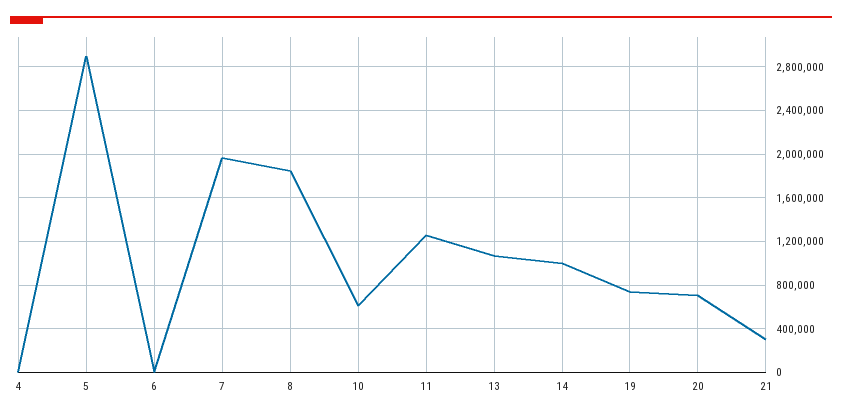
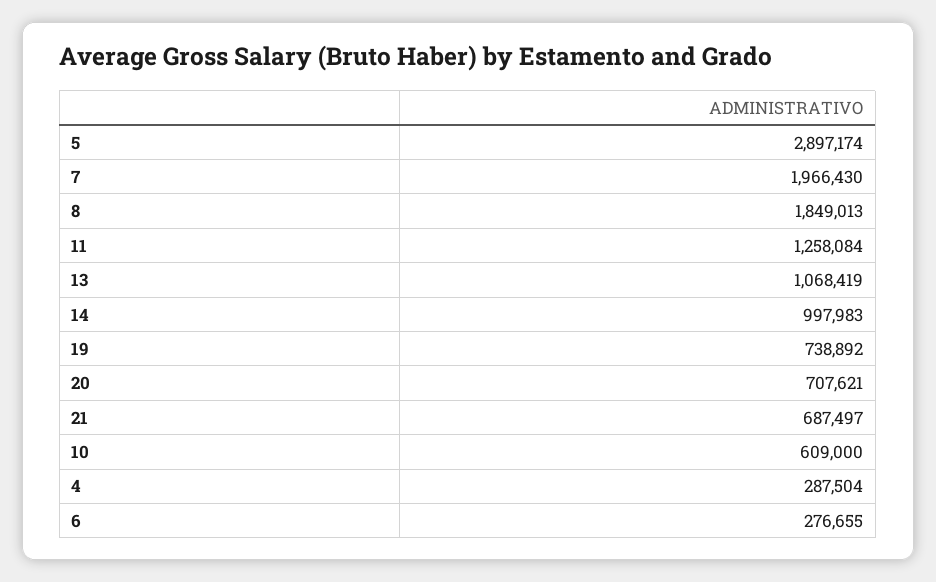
  {
-   "4": 0,
+   "4": 287504,
    "5": 2897174,
-   "6": 0,
+   "6": 276655,
    "7": 1966430,
    "8": 1849013,
    "10": 609000,
    "11": 1258084,
    "13": 1068419,
    "14": 997983,
    "19": 738892,
    "20": 707621,
-   "21": 300000
+   "21": 687497
  }

